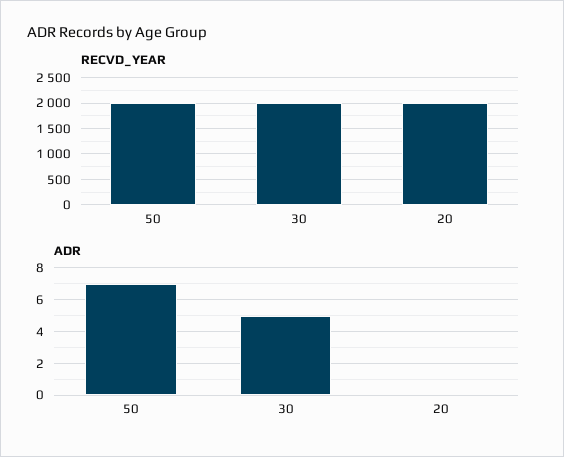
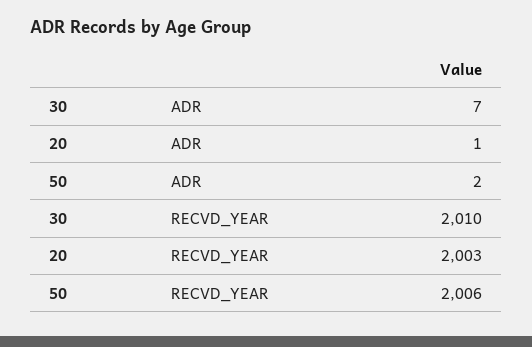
  {
    "RECVD_YEAR": {
      "50": 2006,
      "30": 2010,
      "20": 2003
    },
    "ADR": {
-     "50": 7,
+     "50": 2,
-     "30": 5,
+     "30": 7,
-     "20": 0
+     "20": 1
    }
  }

